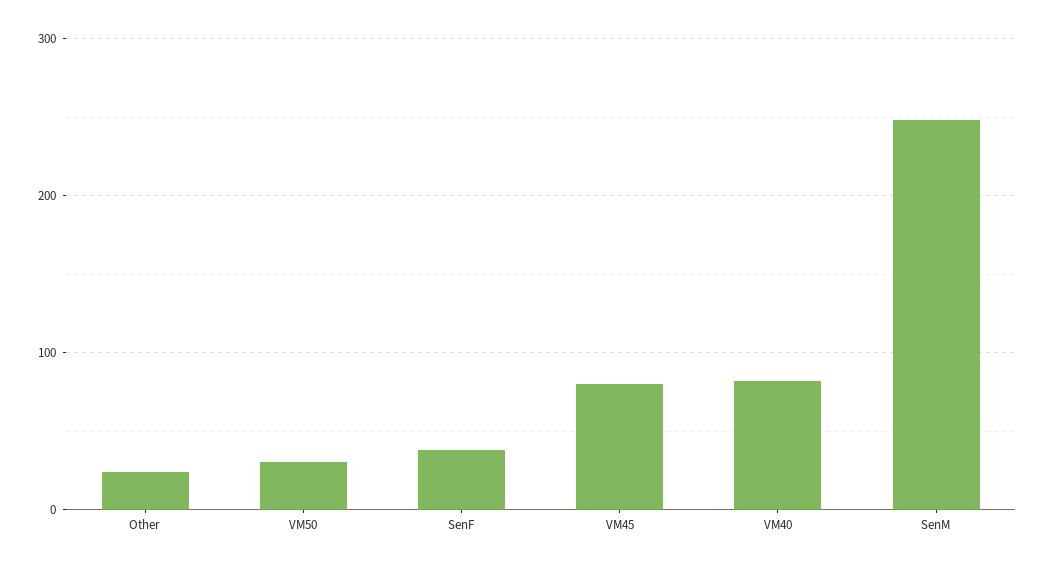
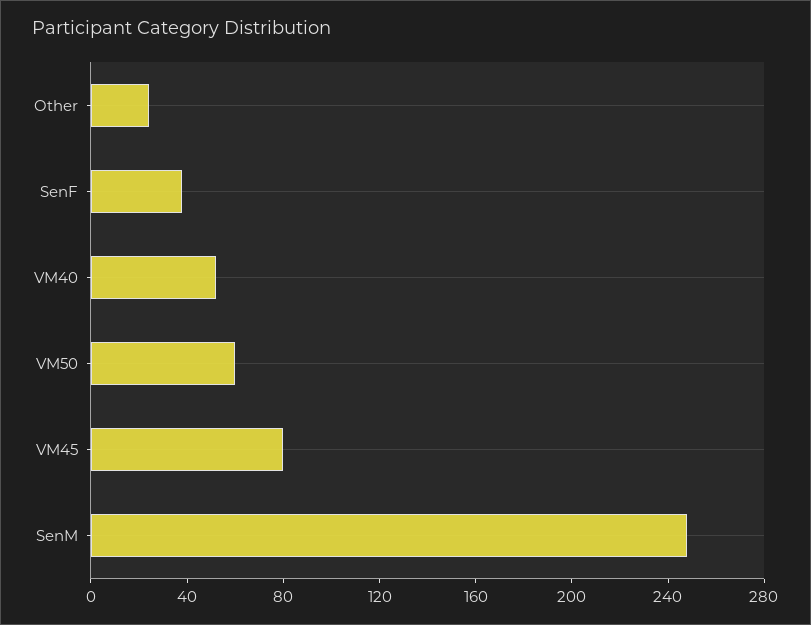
  {
    "Other": 20,
-   "VM50": 30,
+   "VM50": 60,
    "SenF": 40,
    "VM45": 80,
-   "VM40": 80,
+   "VM40": 50,
    "SenM": 250
  }

